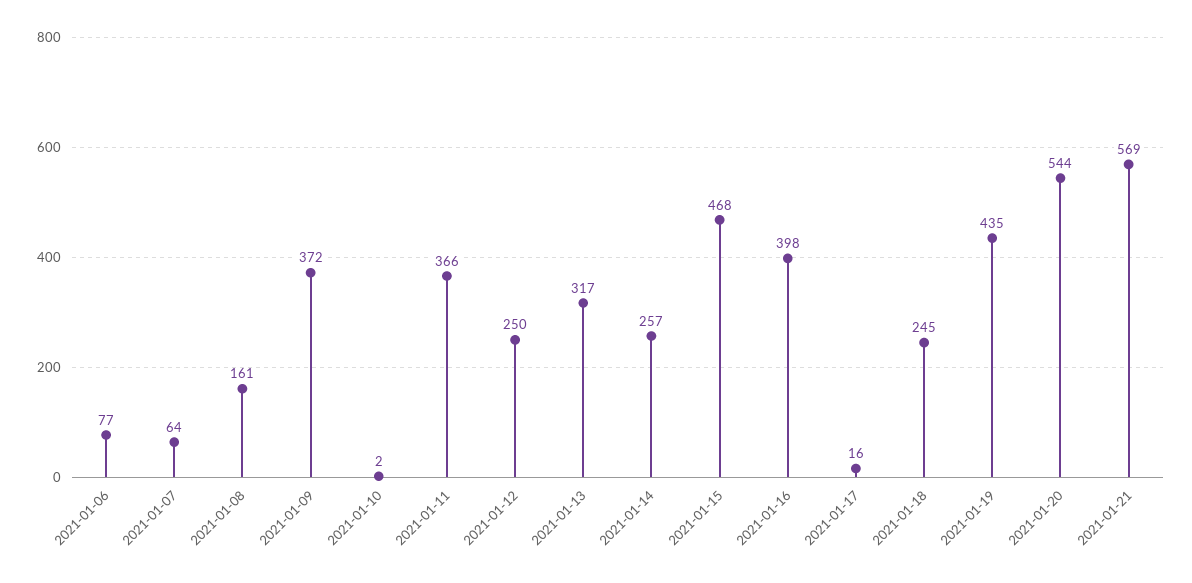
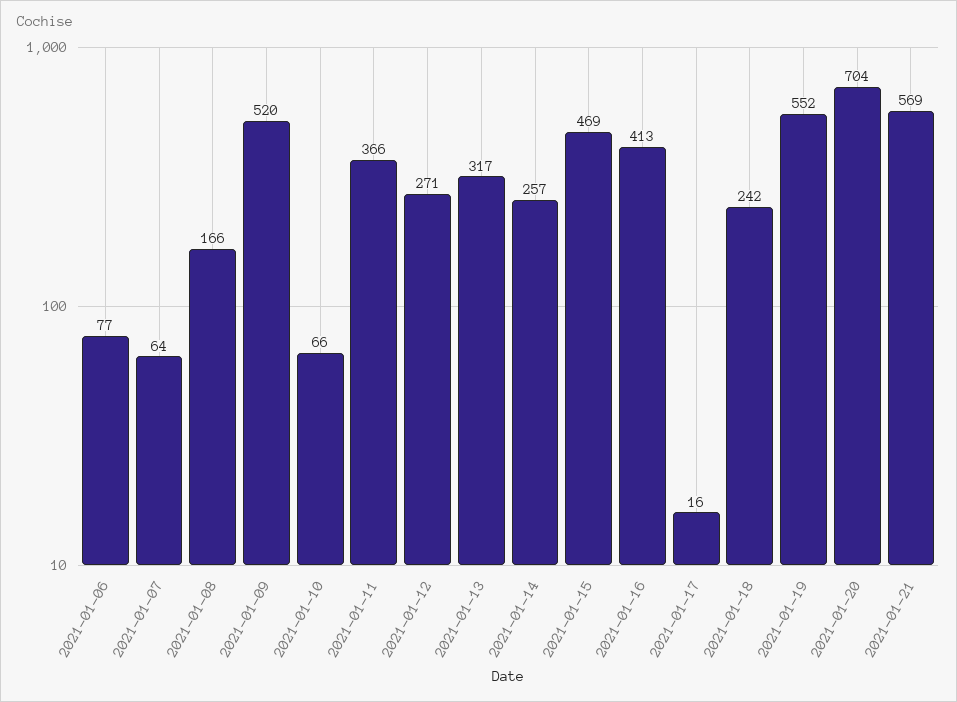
  {
    "2021-01-06": 77,
    "2021-01-07": 64,
-   "2021-01-08": 161,
+   "2021-01-08": 166,
-   "2021-01-09": 372,
+   "2021-01-09": 520,
-   "2021-01-10": 2,
+   "2021-01-10": 66,
    "2021-01-11": 366,
-   "2021-01-12": 250,
+   "2021-01-12": 271,
    "2021-01-13": 317,
    "2021-01-14": 257,
-   "2021-01-15": 468,
+   "2021-01-15": 469,
-   "2021-01-16": 398,
+   "2021-01-16": 413,
    "2021-01-17": 16,
-   "2021-01-18": 245,
+   "2021-01-18": 242,
-   "2021-01-19": 435,
+   "2021-01-19": 552,
-   "2021-01-20": 544,
+   "2021-01-20": 704,
    "2021-01-21": 569
  }

